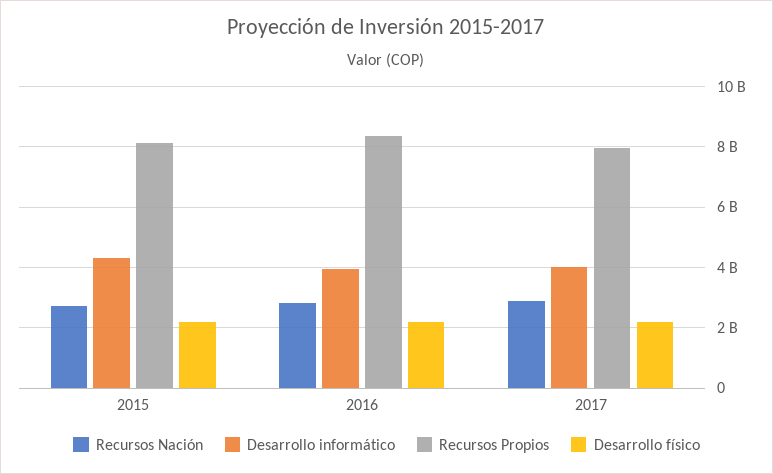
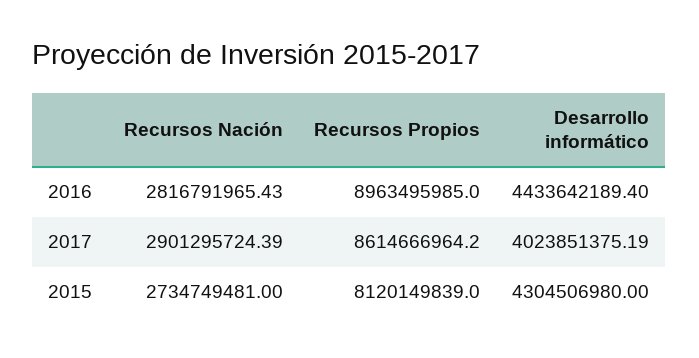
  {
    "Recursos Nación": {
      "2015": 2734749481,
      "2016": 2816791965.43,
      "2017": 2901295724.39
    },
    "Desarrollo informático": {
      "2015": 4304506980,
-     "2016": 4000000000,
+     "2016": 4433642189.4,
      "2017": 4023851375.19
    },
    "Recursos Propios": {
      "2015": 8120149839,
-     "2016": 8400000000,
+     "2016": 8963495985,
-     "2017": 8000000000
+     "2017": 8614666964.2
-   },
+   }
-   "Desarrollo físico": {
-     "2015": 2200000000,
-     "2016": 2200000000,
-     "2017": 2200000000
-   }
  }

